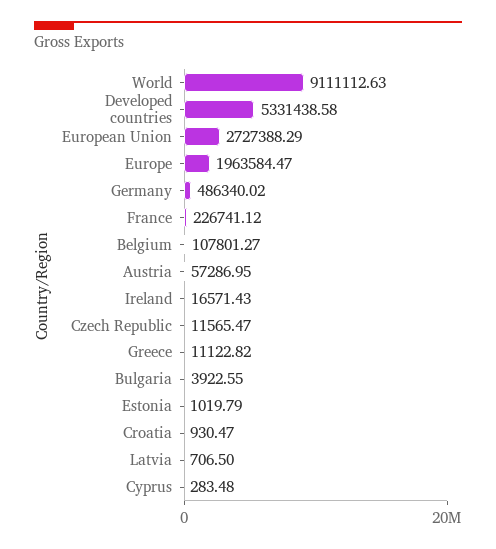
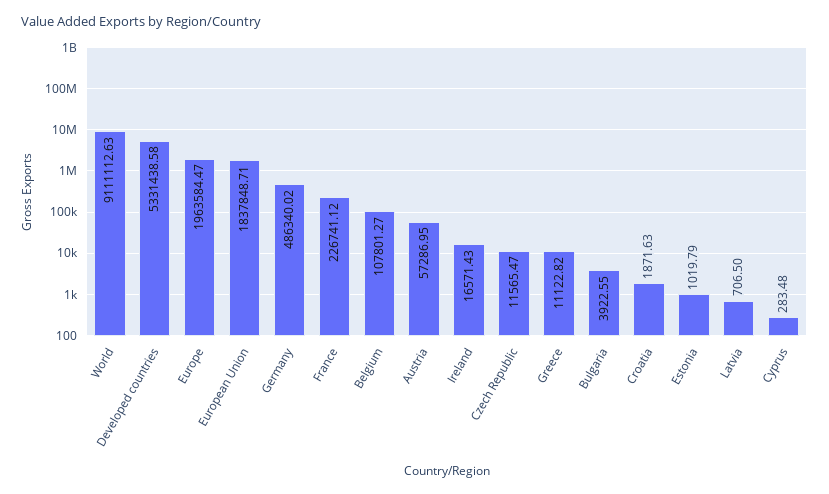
  {
    "World": 9111112.63,
    "Developed countries": 5331438.58,
-   "European Union": 2727388.29,
+   "European Union": 1837848.71,
    "Europe": 1963584.47,
    "Germany": 486340.02,
    "France": 226741.12,
    "Belgium": 107801.27,
    "Austria": 57286.95,
    "Ireland": 16571.43,
    "Czech Republic": 11565.47,
    "Greece": 11122.82,
    "Bulgaria": 3922.55,
    "Estonia": 1019.79,
-   "Croatia": 930.47,
+   "Croatia": 1871.63,
    "Latvia": 706.5,
    "Cyprus": 283.48
  }

